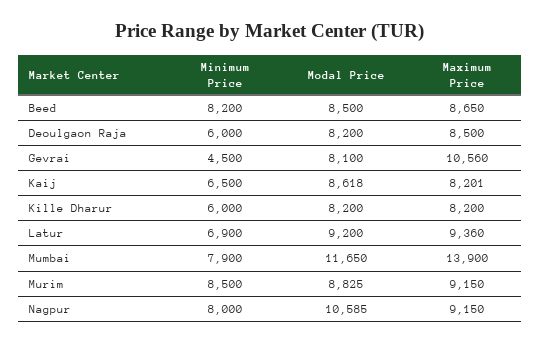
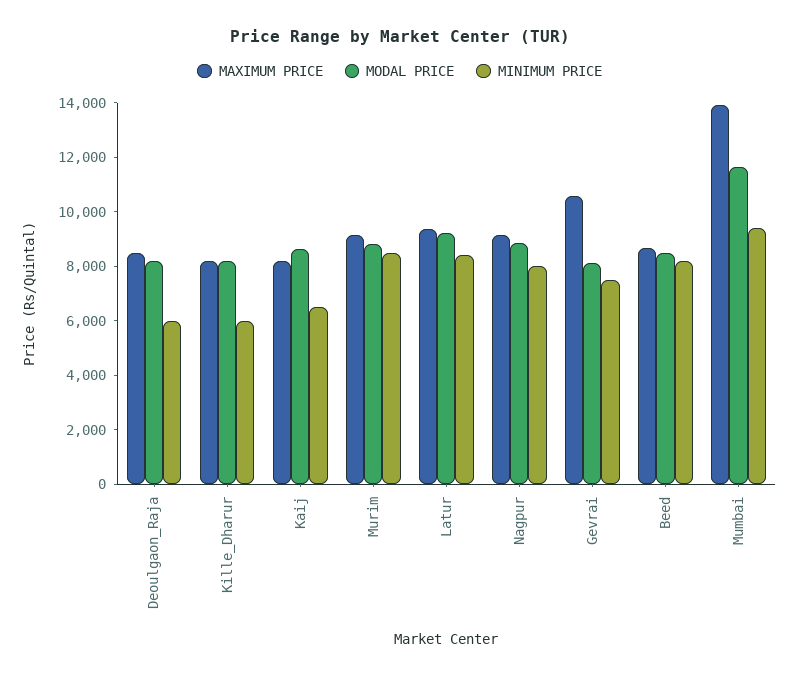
  {
    "Minimum Price": {
      "Beed": 8200,
      "Deoulgaon Raja": 6000,
-     "Gevrai": 4500,
+     "Gevrai": 7500,
      "Kaij": 6500,
      "Kille Dharur": 6000,
-     "Latur": 6900,
+     "Latur": 8500,
-     "Mumbai": 7900,
+     "Mumbai": 9500,
      "Murim": 8500,
      "Nagpur": 8000
    },
    "Modal Price": {
      "Beed": 8500,
      "Deoulgaon Raja": 8200,
      "Gevrai": 8100,
      "Kaij": 8618,
      "Kille Dharur": 8200,
      "Latur": 9200,
      "Mumbai": 11650,
      "Murim": 8825,
-     "Nagpur": 10585
+     "Nagpur": 9000
    },
    "Maximum Price": {
      "Beed": 8650,
      "Deoulgaon Raja": 8500,
      "Gevrai": 10560,
      "Kaij": 8201,
      "Kille Dharur": 8200,
      "Latur": 9360,
      "Mumbai": 13900,
      "Murim": 9150,
      "Nagpur": 9150
    }
  }

